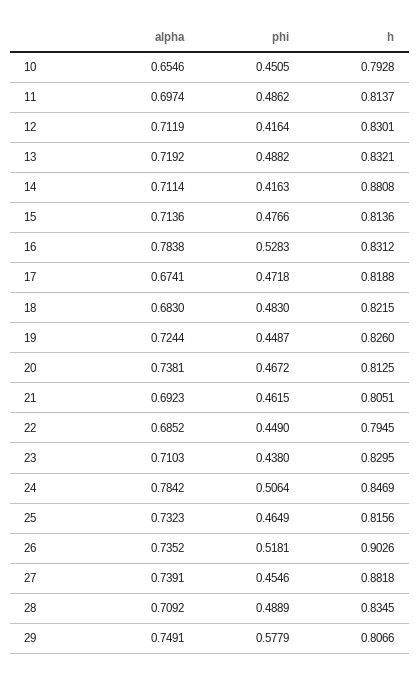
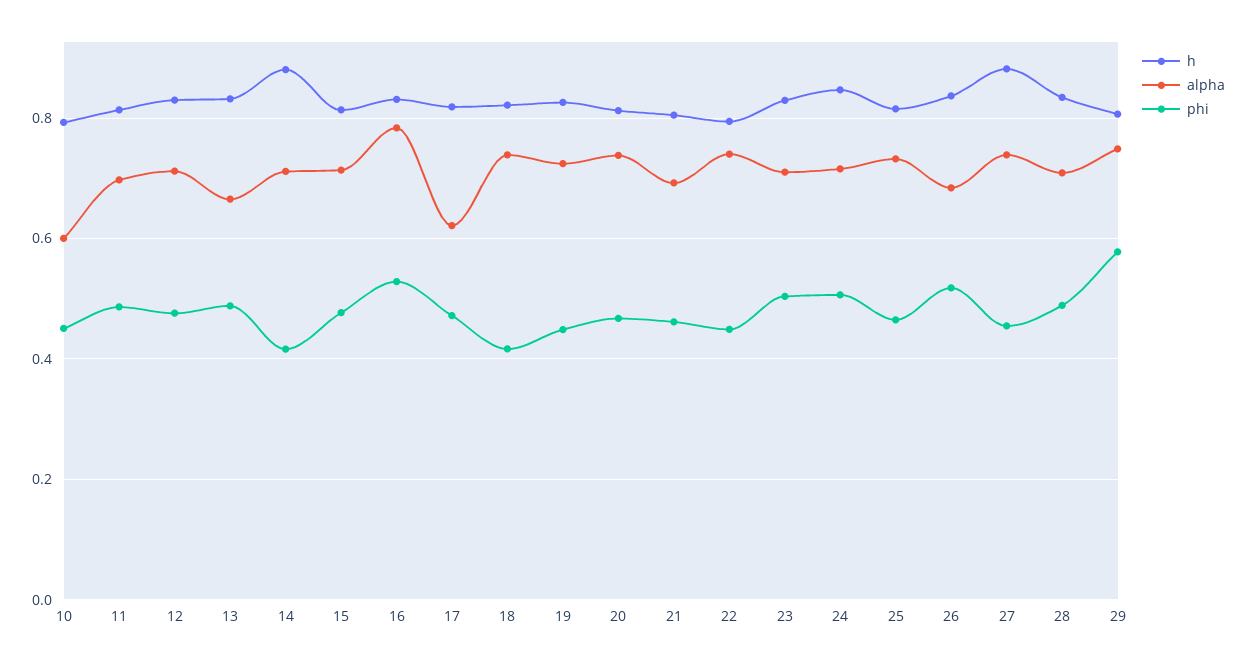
  {
    "alpha": {
-     "10": 0.6546,
+     "10": 0.6,
      "11": 0.6974,
      "12": 0.7119,
-     "13": 0.7192,
+     "13": 0.66,
      "14": 0.7114,
      "15": 0.7136,
      "16": 0.7838,
-     "17": 0.6741,
+     "17": 0.62,
-     "18": 0.683,
+     "18": 0.74,
      "19": 0.7244,
      "20": 0.7381,
      "21": 0.6923,
-     "22": 0.6852,
+     "22": 0.74,
      "23": 0.7103,
-     "24": 0.7842,
+     "24": 0.72,
      "25": 0.7323,
-     "26": 0.7352,
+     "26": 0.68,
      "27": 0.7391,
      "28": 0.7092,
      "29": 0.7491
    },
    "phi": {
      "10": 0.4505,
      "11": 0.4862,
-     "12": 0.4164,
+     "12": 0.48,
      "13": 0.4882,
      "14": 0.4163,
      "15": 0.4766,
      "16": 0.5283,
      "17": 0.4718,
-     "18": 0.483,
+     "18": 0.42,
      "19": 0.4487,
      "20": 0.4672,
      "21": 0.4615,
      "22": 0.449,
-     "23": 0.438,
+     "23": 0.5,
      "24": 0.5064,
      "25": 0.4649,
      "26": 0.5181,
      "27": 0.4546,
      "28": 0.4889,
      "29": 0.5779
    },
    "h": {
      "10": 0.7928,
      "11": 0.8137,
      "12": 0.8301,
      "13": 0.8321,
      "14": 0.8808,
      "15": 0.8136,
      "16": 0.8312,
      "17": 0.8188,
      "18": 0.8215,
      "19": 0.826,
      "20": 0.8125,
      "21": 0.8051,
      "22": 0.7945,
      "23": 0.8295,
      "24": 0.8469,
      "25": 0.8156,
-     "26": 0.9026,
+     "26": 0.84,
      "27": 0.8818,
      "28": 0.8345,
      "29": 0.8066
    }
  }

